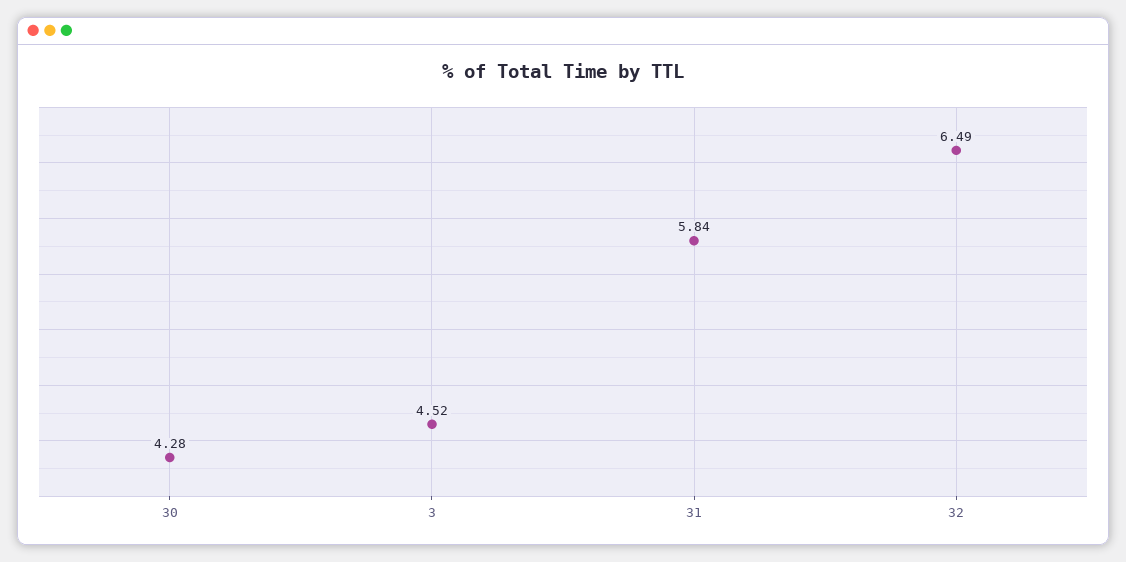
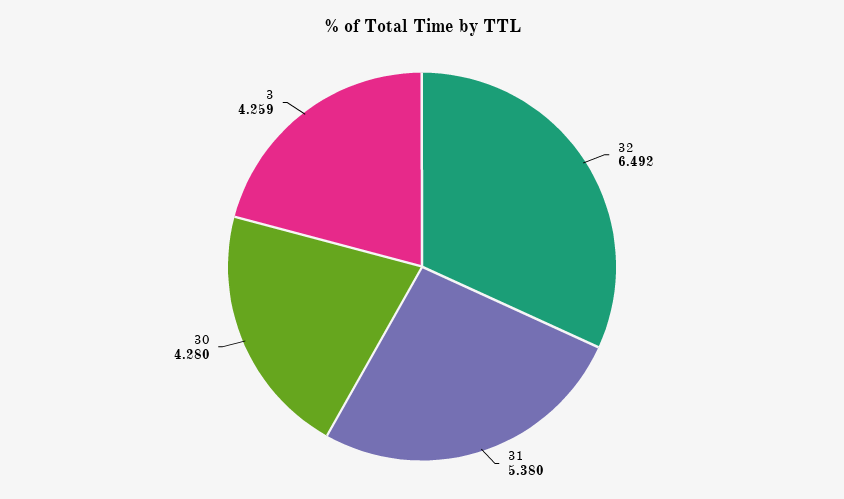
  {
    "30": 4.28,
-   "3": 4.52,
+   "3": 4.259,
-   "31": 5.84,
+   "31": 5.38,
    "32": 6.492
  }

